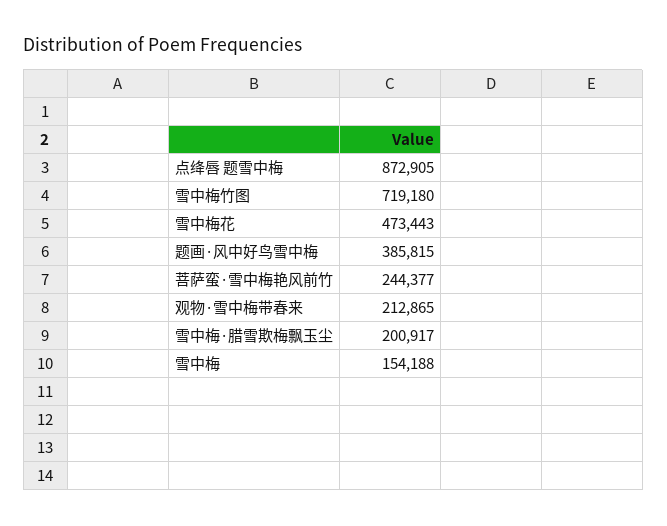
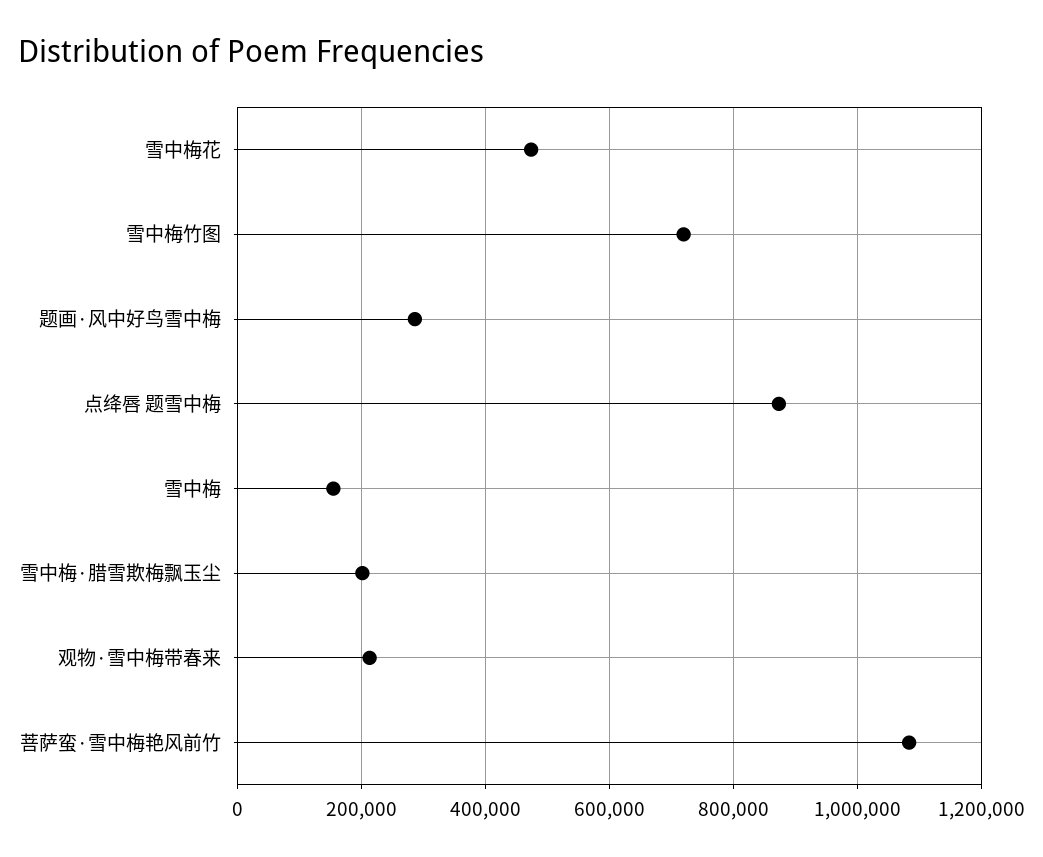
  {
    "点绛唇 题雪中梅": 872905,
    "雪中梅竹图": 719180,
    "雪中梅花": 473443,
-   "题画·风中好鸟雪中梅": 385815,
+   "题画·风中好鸟雪中梅": 280000,
-   "菩萨蛮·雪中梅艳风前竹": 244377,
+   "菩萨蛮·雪中梅艳风前竹": 1080000,
    "观物·雪中梅带春来": 212865,
    "雪中梅·腊雪欺梅飘玉尘": 200917,
    "雪中梅": 154188
  }

